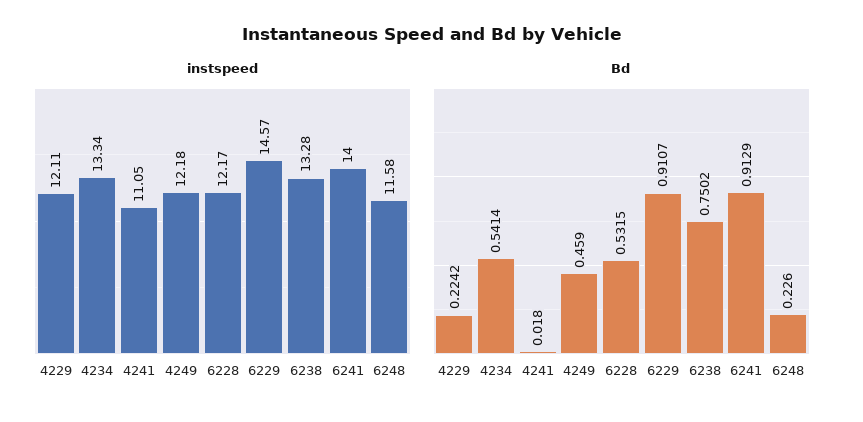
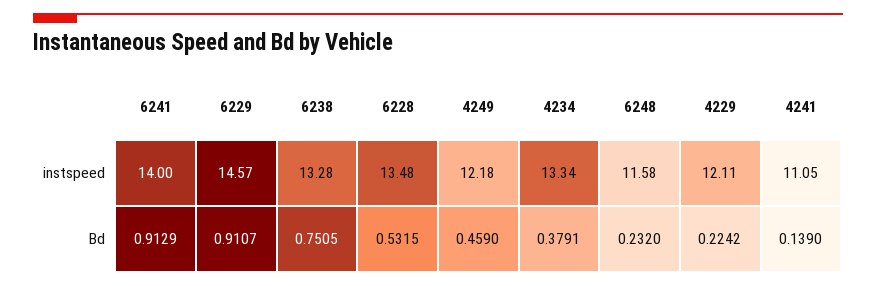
  {
    "instspeed": {
      "4229": 12.11,
      "4234": 13.34,
      "4241": 11.05,
      "4249": 12.18,
-     "6228": 12.17,
+     "6228": 13.48,
      "6229": 14.57,
      "6238": 13.28,
      "6241": 14,
      "6248": 11.58
    },
    "Bd": {
      "4229": 0.2242,
-     "4234": 0.5414,
+     "4234": 0.3791,
-     "4241": 0.018,
+     "4241": 0.139,
      "4249": 0.459,
      "6228": 0.5315,
      "6229": 0.9107,
-     "6238": 0.7502,
+     "6238": 0.7505,
      "6241": 0.9129,
-     "6248": 0.226
+     "6248": 0.232
    }
  }

